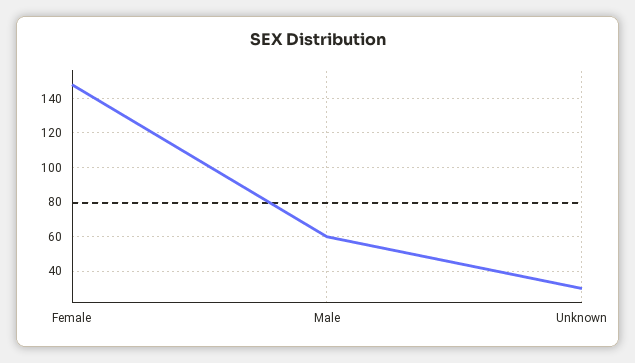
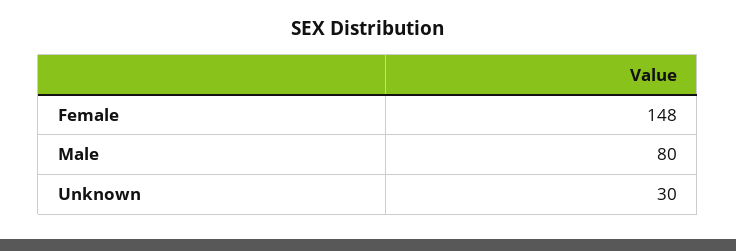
  {
    "Female": 148,
-   "Male": 60,
+   "Male": 80,
    "Unknown": 30
  }

